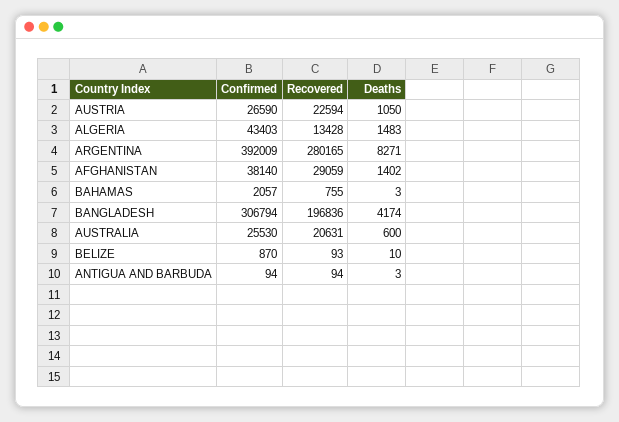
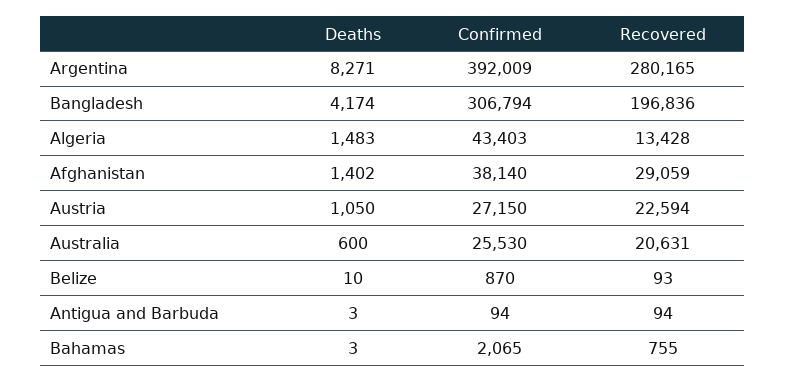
  {
    "Confirmed": {
-     "AUSTRIA": 26590,
+     "AUSTRIA": 27150,
      "ALGERIA": 43403,
      "ARGENTINA": 392009,
      "AFGHANISTAN": 38140,
-     "BAHAMAS": 2057,
+     "BAHAMAS": 2065,
      "BANGLADESH": 306794,
      "AUSTRALIA": 25530,
      "BELIZE": 870,
      "ANTIGUA AND BARBUDA": 94
    },
    "Recovered": {
      "AUSTRIA": 22594,
      "ALGERIA": 13428,
      "ARGENTINA": 280165,
      "AFGHANISTAN": 29059,
      "BAHAMAS": 755,
      "BANGLADESH": 196836,
      "AUSTRALIA": 20631,
      "BELIZE": 93,
      "ANTIGUA AND BARBUDA": 94
    },
    "Deaths": {
      "AUSTRIA": 1050,
      "ALGERIA": 1483,
      "ARGENTINA": 8271,
      "AFGHANISTAN": 1402,
      "BAHAMAS": 3,
      "BANGLADESH": 4174,
      "AUSTRALIA": 600,
      "BELIZE": 10,
      "ANTIGUA AND BARBUDA": 3
    }
  }

